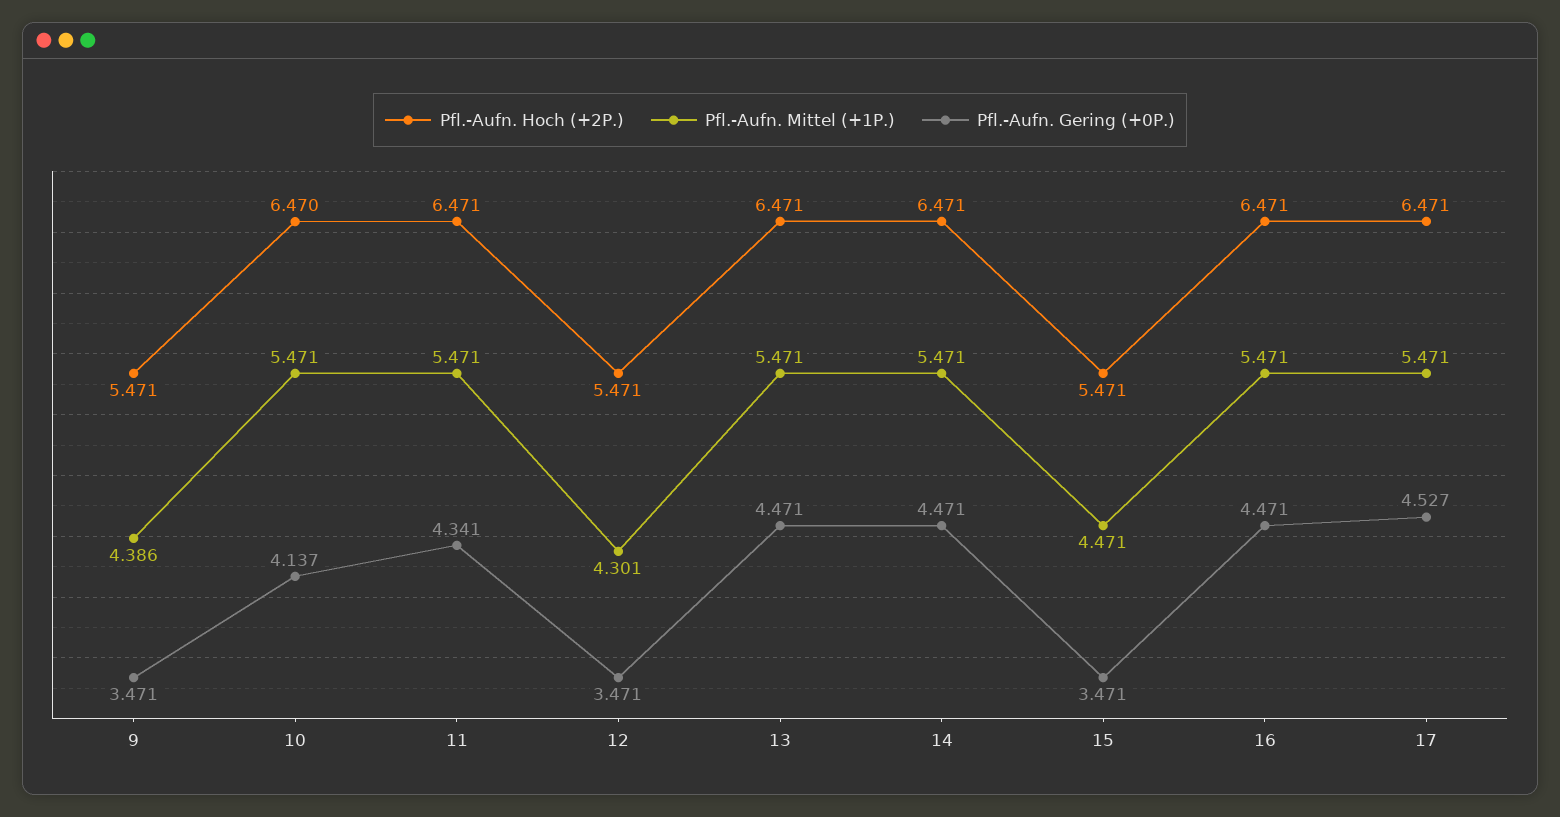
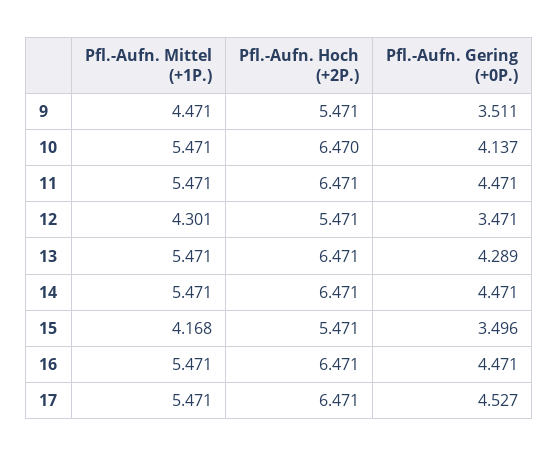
  {
    "Pfl.-Aufn. Hoch (+2P.)": {
      "9": 5.471,
      "10": 6.47,
      "11": 6.471,
      "12": 5.471,
      "13": 6.471,
      "14": 6.471,
      "15": 5.471,
      "16": 6.471,
      "17": 6.471
    },
    "Pfl.-Aufn. Mittel (+1P.)": {
-     "9": 4.386,
+     "9": 4.471,
      "10": 5.471,
      "11": 5.471,
      "12": 4.301,
      "13": 5.471,
      "14": 5.471,
-     "15": 4.471,
+     "15": 4.168,
      "16": 5.471,
      "17": 5.471
    },
    "Pfl.-Aufn. Gering (+0P.)": {
-     "9": 3.471,
+     "9": 3.511,
      "10": 4.137,
-     "11": 4.341,
+     "11": 4.471,
      "12": 3.471,
-     "13": 4.471,
+     "13": 4.289,
      "14": 4.471,
-     "15": 3.471,
+     "15": 3.496,
      "16": 4.471,
      "17": 4.527
    }
  }

